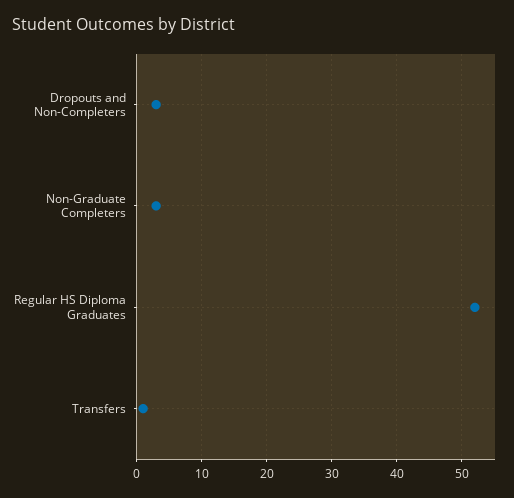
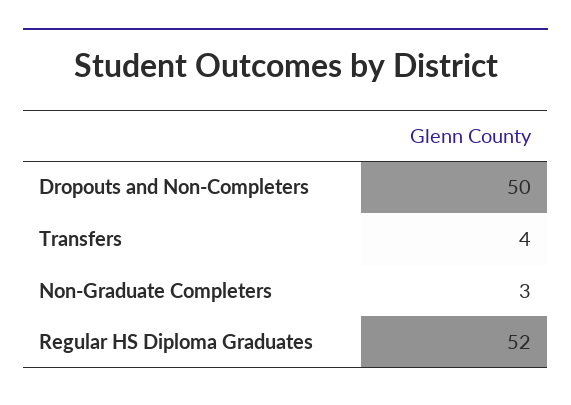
  {
-   "Dropouts and Non-Completers": 3,
+   "Dropouts and Non-Completers": 50,
    "Non-Graduate Completers": 3,
    "Regular HS Diploma Graduates": 52,
-   "Transfers": 1
+   "Transfers": 4
  }

